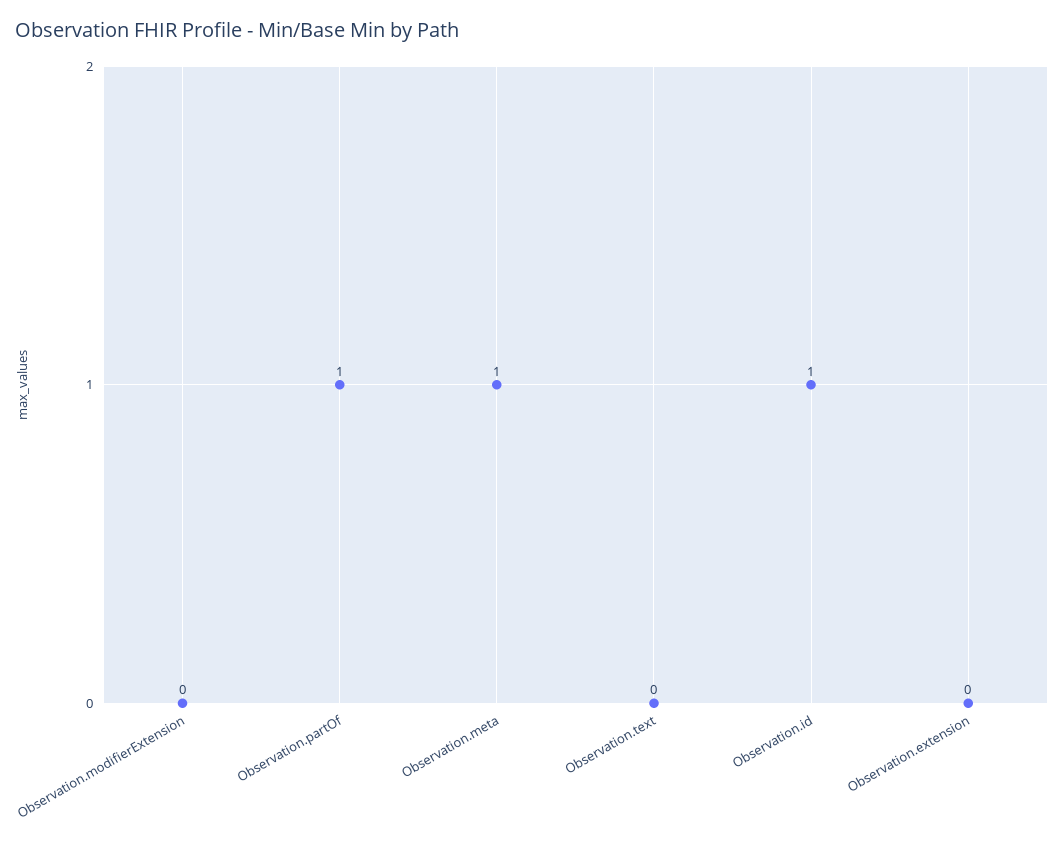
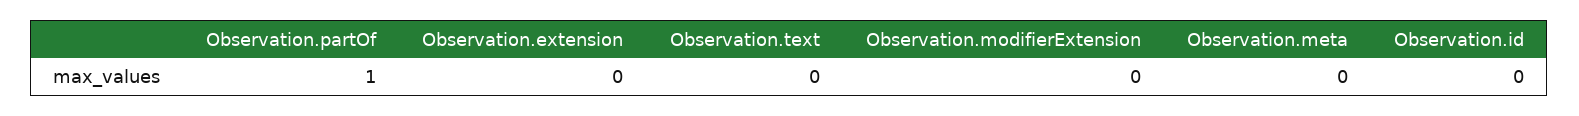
  {
    "Observation.modifierExtension": 0,
    "Observation.partOf": 1,
-   "Observation.meta": 1,
+   "Observation.meta": 0,
    "Observation.text": 0,
-   "Observation.id": 1,
+   "Observation.id": 0,
    "Observation.extension": 0
  }

